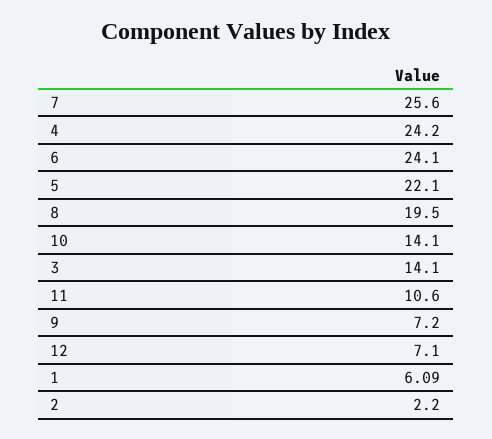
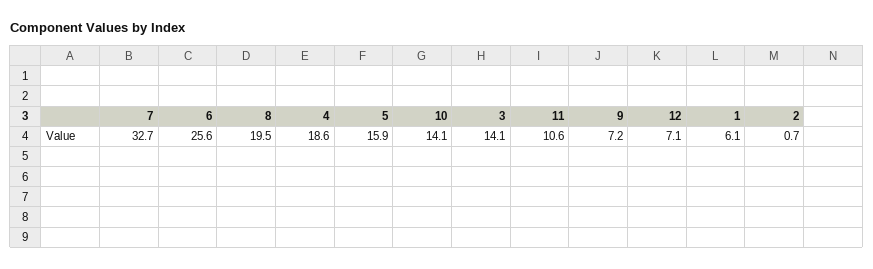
  {
-   "7": 25.6,
+   "7": 32.7,
-   "4": 24.2,
+   "4": 18.6,
-   "6": 24.1,
+   "6": 25.6,
-   "5": 22.1,
+   "5": 15.9,
    "8": 19.5,
    "10": 14.1,
    "3": 14.1,
    "11": 10.6,
    "9": 7.2,
    "12": 7.1,
    "1": 6.09,
-   "2": 2.2
+   "2": 0.7
  }

